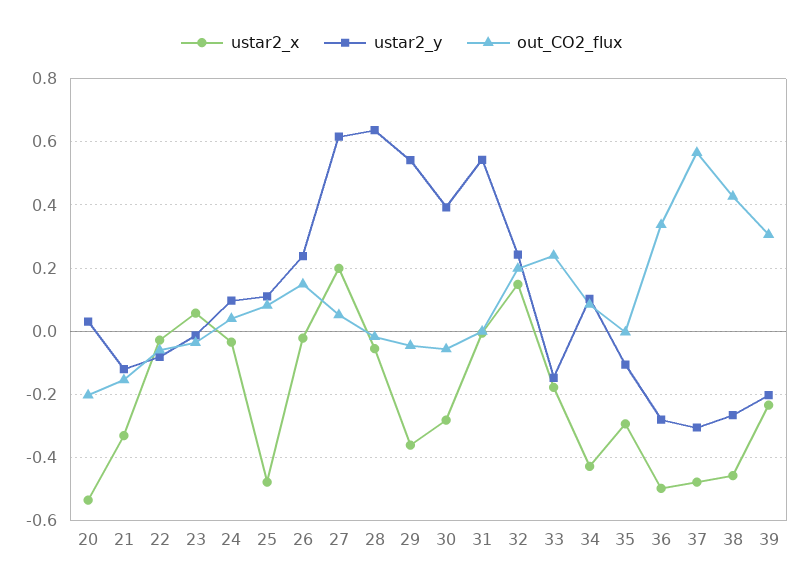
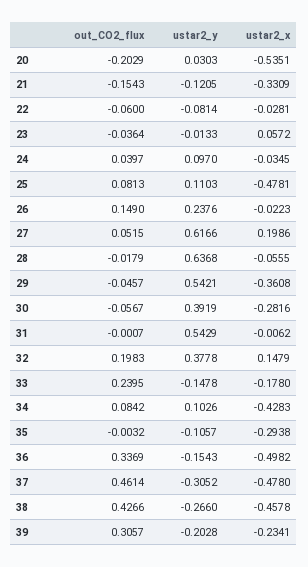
  {
    "ustar2_x": {
      "20": -0.5351,
      "21": -0.3309,
      "22": -0.0281,
      "23": 0.0572,
      "24": -0.0345,
      "25": -0.4781,
      "26": -0.0223,
      "27": 0.1986,
      "28": -0.0555,
      "29": -0.3608,
      "30": -0.2816,
      "31": -0.0062,
      "32": 0.1479,
      "33": -0.178,
      "34": -0.4283,
      "35": -0.2938,
      "36": -0.4982,
      "37": -0.478,
      "38": -0.4578,
      "39": -0.2341
    },
    "ustar2_y": {
      "20": 0.0303,
      "21": -0.1205,
      "22": -0.0814,
      "23": -0.0133,
      "24": 0.097,
      "25": 0.1103,
      "26": 0.2376,
      "27": 0.6166,
      "28": 0.6368,
      "29": 0.5421,
      "30": 0.3919,
      "31": 0.5429,
-     "32": 0.24,
+     "32": 0.3778,
      "33": -0.1478,
      "34": 0.1026,
      "35": -0.1057,
-     "36": -0.28,
+     "36": -0.1543,
      "37": -0.3052,
      "38": -0.266,
      "39": -0.2028
    },
    "out_CO2_flux": {
      "20": -0.2029,
      "21": -0.1543,
      "22": -0.06,
      "23": -0.0364,
      "24": 0.0397,
      "25": 0.0813,
      "26": 0.149,
      "27": 0.0515,
      "28": -0.0179,
      "29": -0.0457,
      "30": -0.0567,
      "31": -0.0007,
      "32": 0.1983,
      "33": 0.2395,
      "34": 0.0842,
      "35": -0.0032,
      "36": 0.3369,
-     "37": 0.56,
+     "37": 0.4614,
      "38": 0.4266,
      "39": 0.3057
    }
  }

